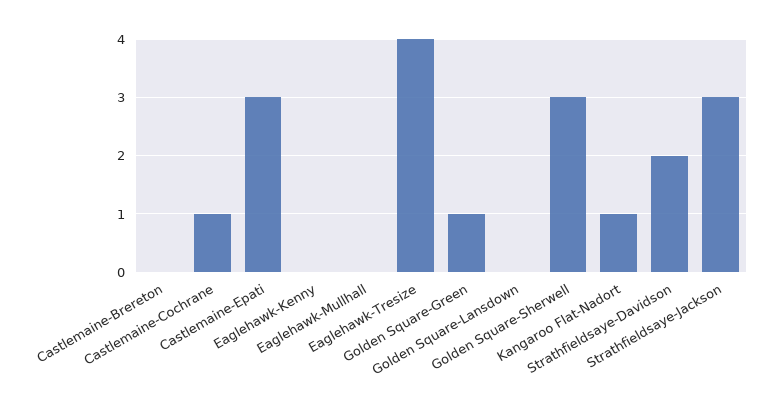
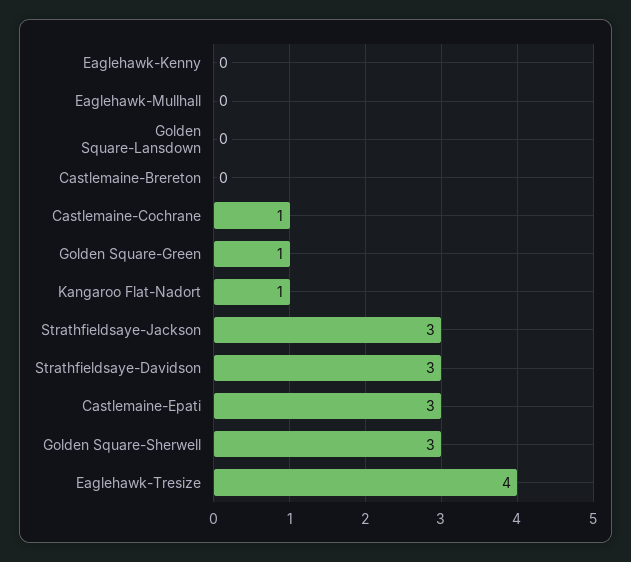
  {
    "Castlemaine-Brereton": 0,
    "Castlemaine-Cochrane": 1,
    "Castlemaine-Epati": 3,
    "Eaglehawk-Kenny": 0,
    "Eaglehawk-Mullhall": 0,
    "Eaglehawk-Tresize": 4,
    "Golden Square-Green": 1,
    "Golden Square-Lansdown": 0,
    "Golden Square-Sherwell": 3,
    "Kangaroo Flat-Nadort": 1,
-   "Strathfieldsaye-Davidson": 2,
+   "Strathfieldsaye-Davidson": 3,
    "Strathfieldsaye-Jackson": 3
  }

